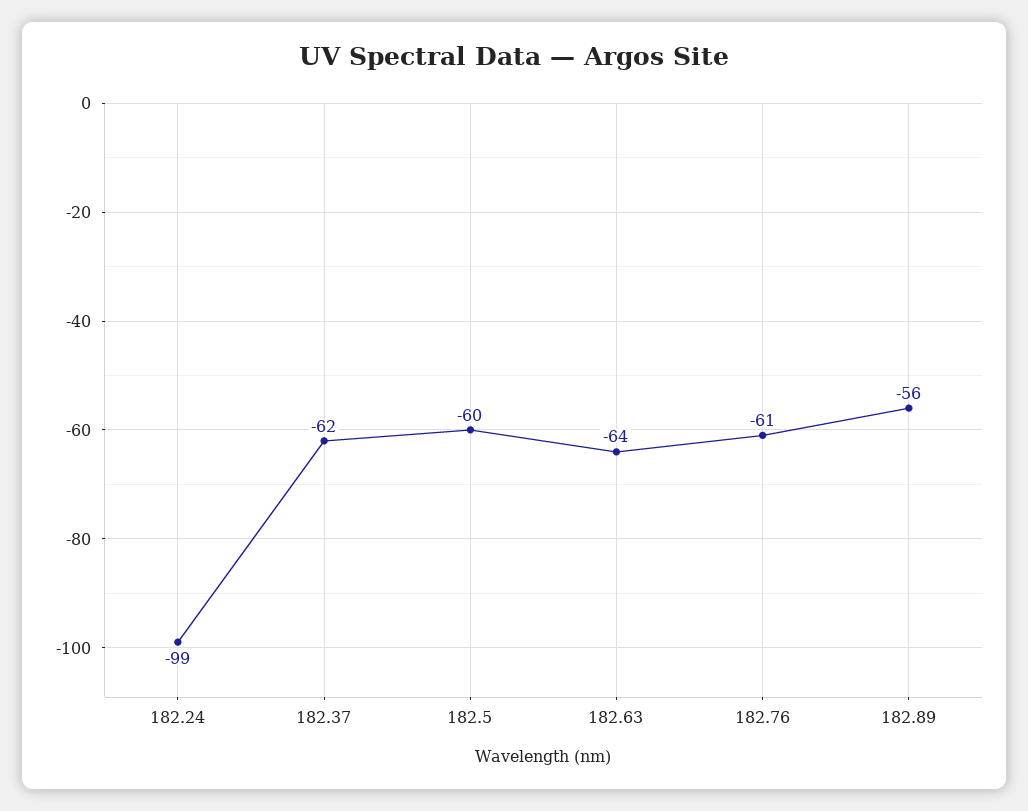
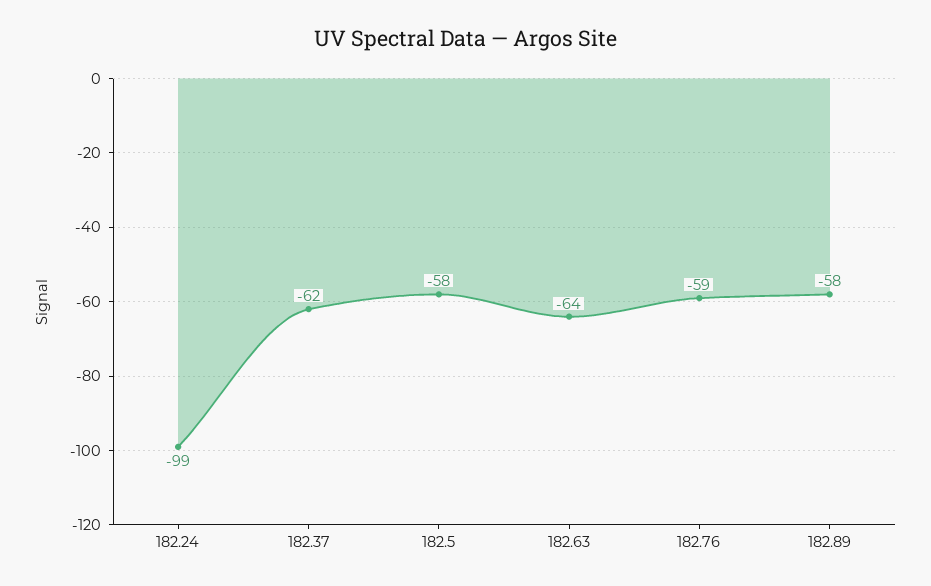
  {
    "182.24": -99,
    "182.37": -62,
-   "182.5": -60,
+   "182.5": -58,
    "182.63": -64,
-   "182.76": -61,
+   "182.76": -59,
-   "182.89": -56
+   "182.89": -58
  }

